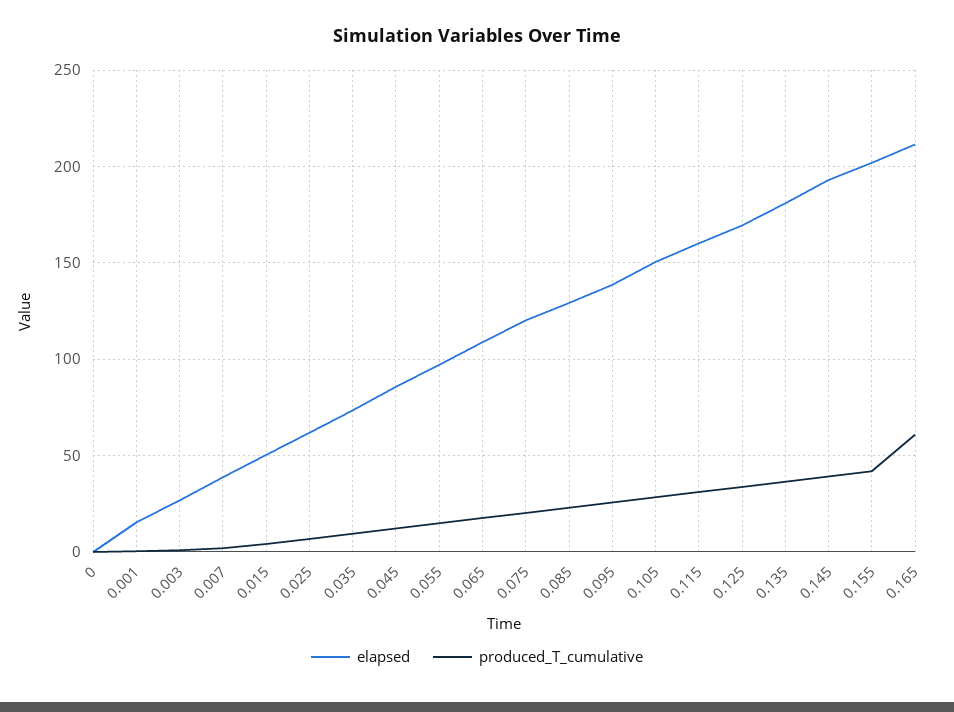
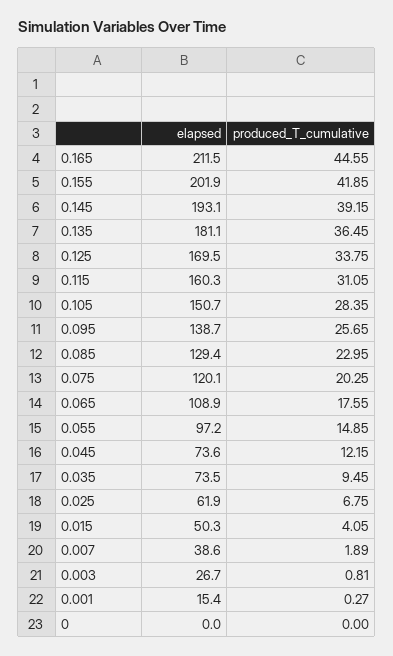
  {
    "elapsed": {
      "0": 0,
      "0.001": 15.4,
      "0.003": 26.7,
      "0.007": 38.6,
      "0.015": 50.3,
      "0.025": 61.9,
      "0.035": 73.5,
-     "0.045": 85,
+     "0.045": 73.6,
      "0.055": 97.2,
      "0.065": 108.9,
      "0.075": 120.1,
      "0.085": 129.4,
      "0.095": 138.7,
      "0.105": 150.7,
      "0.115": 160.3,
      "0.125": 169.5,
      "0.135": 181.1,
      "0.145": 193.1,
      "0.155": 201.9,
      "0.165": 211.5
    },
    "produced_T_cumulative": {
      "0": 0,
      "0.001": 0.27,
      "0.003": 0.81,
      "0.007": 1.89,
      "0.015": 4.05,
      "0.025": 6.75,
      "0.035": 9.45,
      "0.045": 12.15,
      "0.055": 14.85,
      "0.065": 17.55,
      "0.075": 20.25,
      "0.085": 22.95,
      "0.095": 25.65,
      "0.105": 28.35,
      "0.115": 31.05,
      "0.125": 33.75,
      "0.135": 36.45,
      "0.145": 39.15,
      "0.155": 41.85,
-     "0.165": 60
+     "0.165": 44.55
    }
  }

